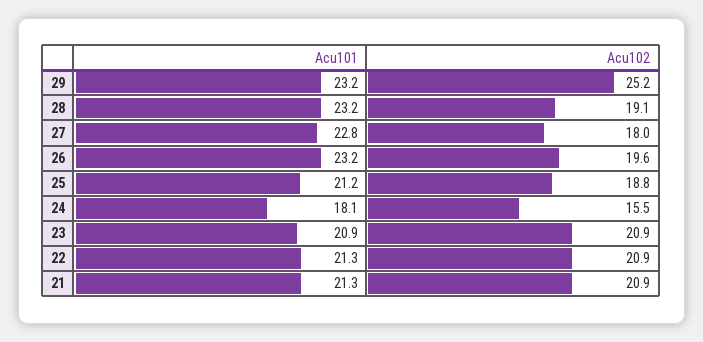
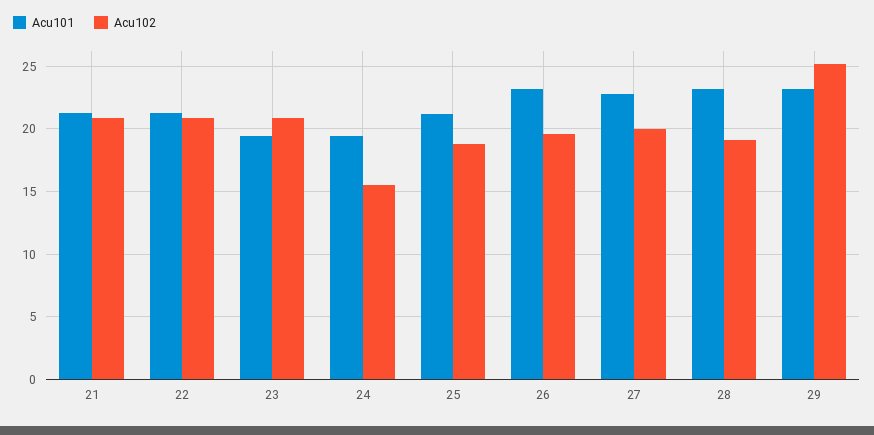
  {
    "Acu101": {
      "29": 23.2,
      "28": 23.2,
      "27": 22.8,
      "26": 23.2,
      "25": 21.2,
-     "24": 18.1,
+     "24": 19.5,
-     "23": 20.9,
+     "23": 19.5,
      "22": 21.3,
      "21": 21.3
    },
    "Acu102": {
      "29": 25.2,
      "28": 19.1,
-     "27": 18,
+     "27": 20,
      "26": 19.6,
      "25": 18.8,
      "24": 15.5,
      "23": 20.9,
      "22": 20.9,
      "21": 20.9
    }
  }

